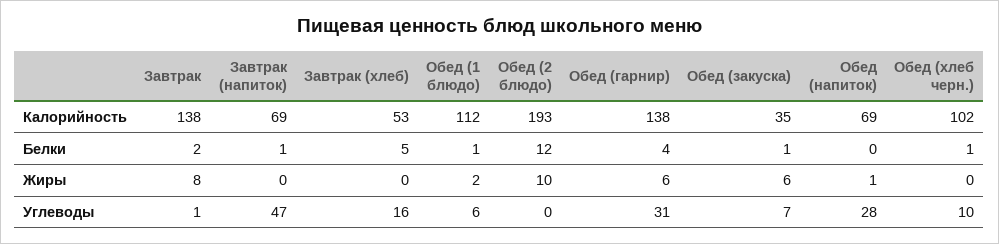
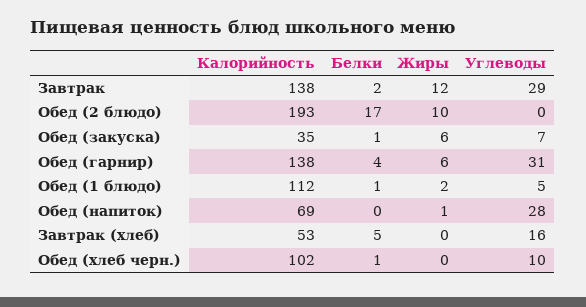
  {
    "Завтрак": {
      "Калорийность": 138,
      "Белки": 2,
-     "Жиры": 8,
+     "Жиры": 12,
-     "Углеводы": 1
+     "Углеводы": 29
    },
-   "Завтрак (напиток)": {
-     "Калорийность": 69,
-     "Белки": 1,
-     "Жиры": 0,
-     "Углеводы": 47
-   },
    "Завтрак (хлеб)": {
      "Калорийность": 53,
      "Белки": 5,
      "Жиры": 0,
      "Углеводы": 16
    },
    "Обед (1 блюдо)": {
      "Калорийность": 112,
      "Белки": 1,
      "Жиры": 2,
-     "Углеводы": 6
+     "Углеводы": 5
    },
    "Обед (2 блюдо)": {
      "Калорийность": 193,
-     "Белки": 12,
+     "Белки": 17,
      "Жиры": 10,
      "Углеводы": 0
    },
    "Обед (гарнир)": {
      "Калорийность": 138,
      "Белки": 4,
      "Жиры": 6,
      "Углеводы": 31
    },
    "Обед (закуска)": {
      "Калорийность": 35,
      "Белки": 1,
      "Жиры": 6,
      "Углеводы": 7
    },
    "Обед (напиток)": {
      "Калорийность": 69,
      "Белки": 0,
      "Жиры": 1,
      "Углеводы": 28
    },
    "Обед (хлеб черн.)": {
      "Калорийность": 102,
      "Белки": 1,
      "Жиры": 0,
      "Углеводы": 10
    }
  }

